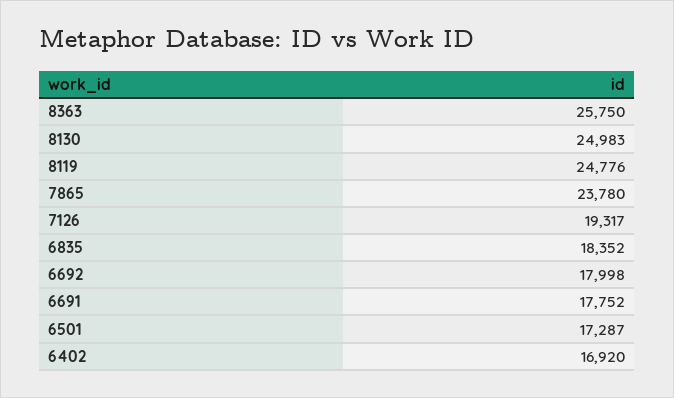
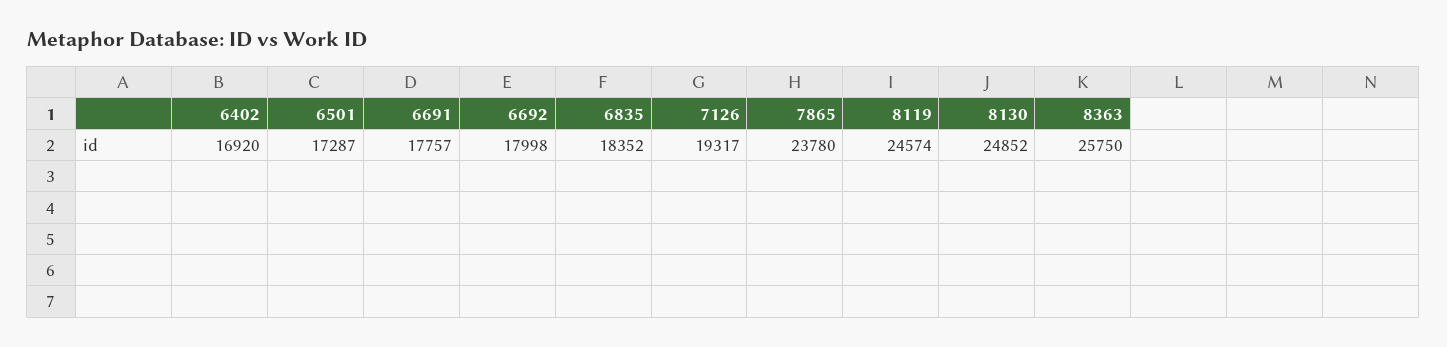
  {
    "8363": 25750,
-   "8130": 24983,
+   "8130": 24852,
-   "8119": 24776,
+   "8119": 24574,
    "7865": 23780,
    "7126": 19317,
    "6835": 18352,
    "6692": 17998,
-   "6691": 17752,
+   "6691": 17757,
    "6501": 17287,
    "6402": 16920
  }

